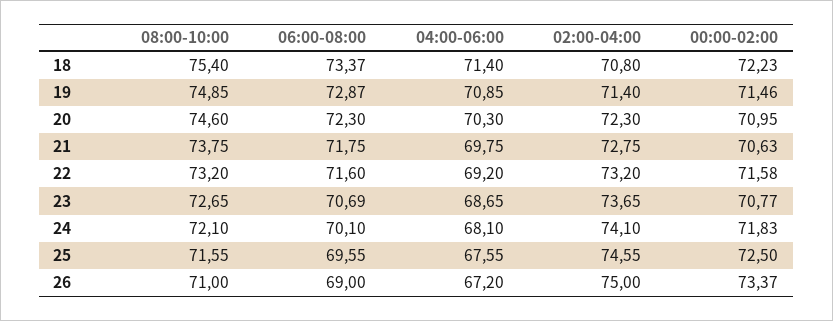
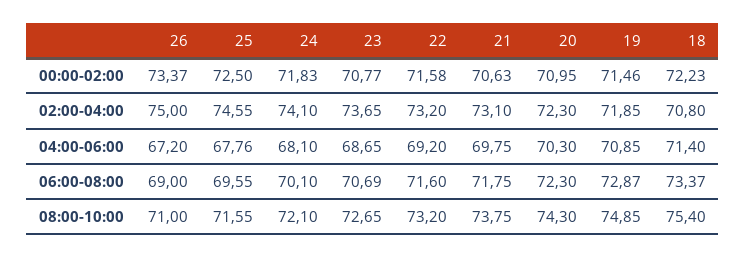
  {
    "08:00-10:00": {
      "18": 75.4,
      "19": 74.85,
-     "20": 74.6,
+     "20": 74.3,
      "21": 73.75,
      "22": 73.2,
      "23": 72.65,
      "24": 72.1,
      "25": 71.55,
      "26": 71
    },
    "06:00-08:00": {
      "18": 73.37,
      "19": 72.87,
      "20": 72.3,
      "21": 71.75,
      "22": 71.6,
      "23": 70.69,
      "24": 70.1,
      "25": 69.55,
      "26": 69
    },
    "04:00-06:00": {
      "18": 71.4,
      "19": 70.85,
      "20": 70.3,
      "21": 69.75,
      "22": 69.2,
      "23": 68.65,
      "24": 68.1,
-     "25": 67.55,
+     "25": 67.76,
      "26": 67.2
    },
    "02:00-04:00": {
      "18": 70.8,
-     "19": 71.4,
+     "19": 71.85,
      "20": 72.3,
-     "21": 72.75,
+     "21": 73.1,
      "22": 73.2,
      "23": 73.65,
      "24": 74.1,
      "25": 74.55,
      "26": 75
    },
    "00:00-02:00": {
      "18": 72.23,
      "19": 71.46,
      "20": 70.95,
      "21": 70.63,
      "22": 71.58,
      "23": 70.77,
      "24": 71.83,
      "25": 72.5,
      "26": 73.37
    }
  }

